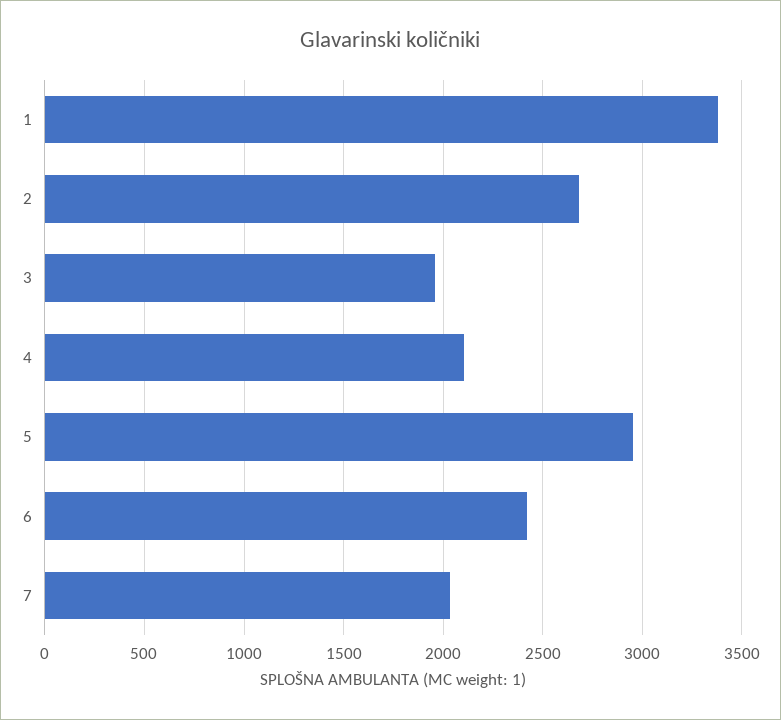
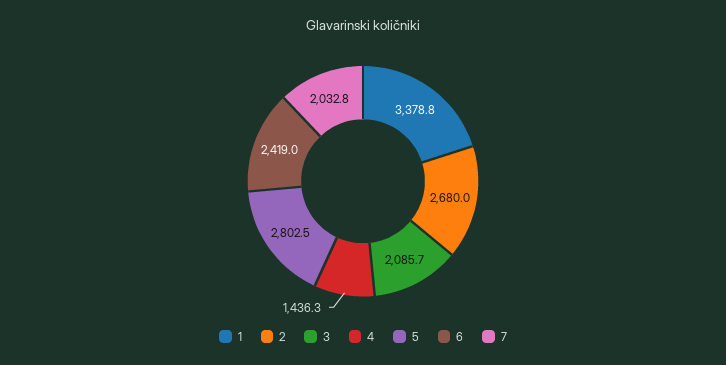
  {
    "1": 3378.8,
    "2": 2680,
-   "3": 1950,
+   "3": 2085.7,
-   "4": 2100,
+   "4": 1436.3,
-   "5": 2950,
+   "5": 2802.5,
    "6": 2419,
    "7": 2032.8
  }

